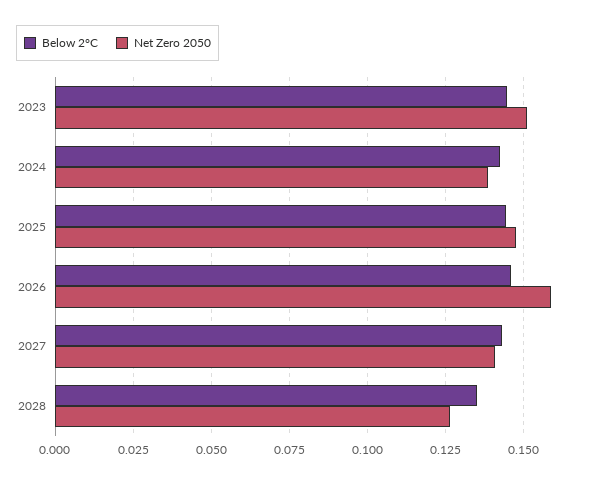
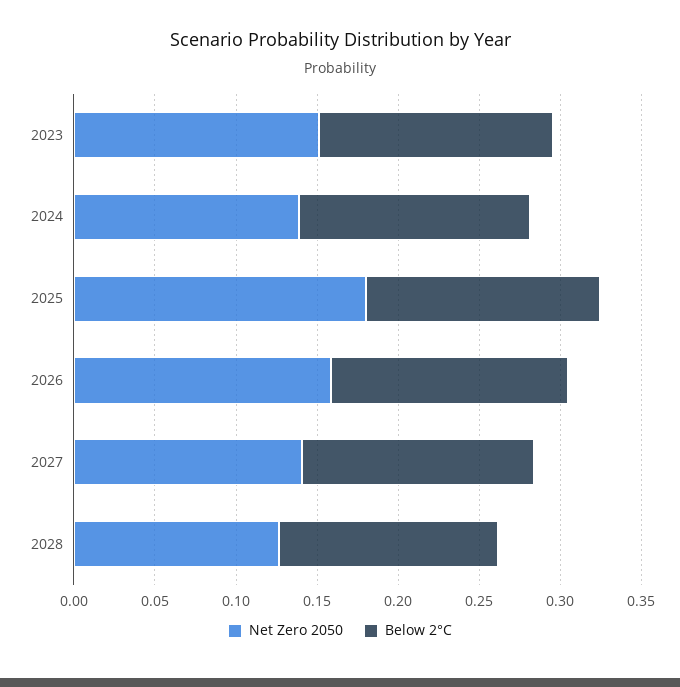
  {
    "Below 2°C": {
      "2023": 0.145,
      "2024": 0.1425,
      "2025": 0.145,
      "2026": 0.145,
      "2027": 0.1425,
      "2028": 0.135
    },
    "Net Zero 2050": {
      "2023": 0.15,
      "2024": 0.1375,
-     "2025": 0.1475,
+     "2025": 0.18,
      "2026": 0.1575,
      "2027": 0.14,
      "2028": 0.1275
    }
  }

